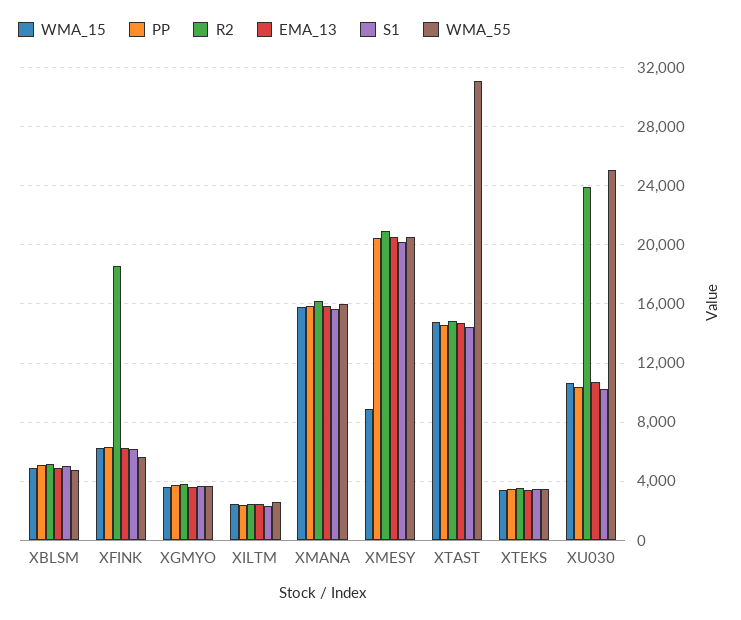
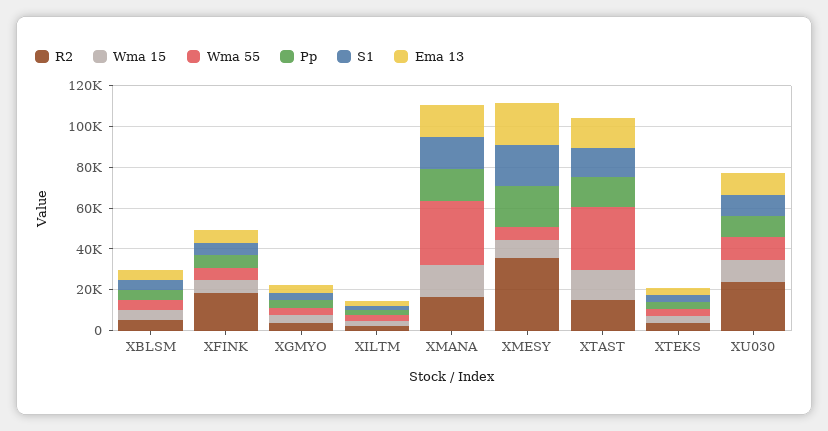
  {
    "WMA_15": {
      "XBLSM": 5000,
      "XFINK": 6500,
      "XGMYO": 3500,
      "XILTM": 2500,
      "XMANA": 16000,
      "XMESY": 9000,
      "XTAST": 15000,
      "XTEKS": 3500,
      "XU030": 10500
    },
    "PP": {
      "XBLSM": 5000,
      "XFINK": 6500,
      "XGMYO": 3500,
      "XILTM": 2500,
      "XMANA": 16000,
      "XMESY": 20500,
      "XTAST": 14500,
      "XTEKS": 3500,
      "XU030": 10500
    },
    "R2": {
      "XBLSM": 5000,
      "XFINK": 18500,
      "XGMYO": 4000,
      "XILTM": 2500,
      "XMANA": 16000,
-     "XMESY": 21000,
+     "XMESY": 35000,
      "XTAST": 15000,
      "XTEKS": 3500,
      "XU030": 24000
    },
    "EMA_13": {
      "XBLSM": 5000,
      "XFINK": 6000,
      "XGMYO": 3500,
      "XILTM": 2500,
      "XMANA": 16000,
      "XMESY": 20500,
      "XTAST": 14500,
      "XTEKS": 3500,
      "XU030": 10500
    },
    "S1": {
      "XBLSM": 5000,
      "XFINK": 6000,
      "XGMYO": 3500,
      "XILTM": 2500,
      "XMANA": 15500,
      "XMESY": 20000,
      "XTAST": 14500,
      "XTEKS": 3500,
      "XU030": 10500
    },
    "WMA_55": {
      "XBLSM": 5000,
      "XFINK": 5500,
      "XGMYO": 3500,
      "XILTM": 2500,
-     "XMANA": 16000,
+     "XMANA": 30000,
-     "XMESY": 20500,
+     "XMESY": 5000,
      "XTAST": 31000,
      "XTEKS": 3500,
-     "XU030": 25000
+     "XU030": 10000
    }
  }

